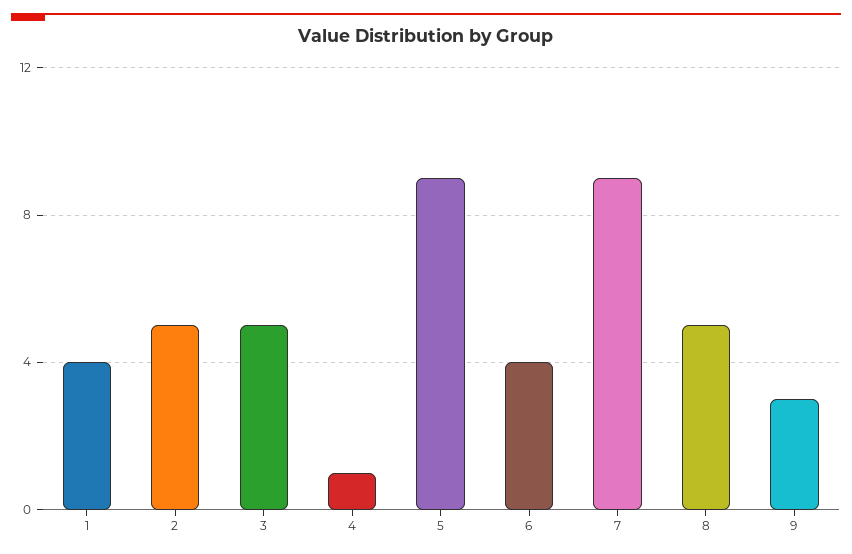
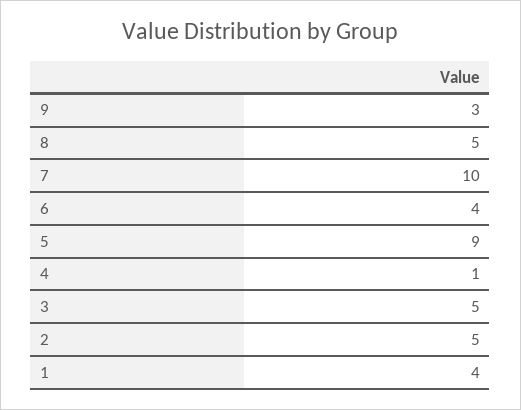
  {
    "1": 4,
    "2": 5,
    "3": 5,
    "4": 1,
    "5": 9,
    "6": 4,
-   "7": 9,
+   "7": 10,
    "8": 5,
    "9": 3
  }

